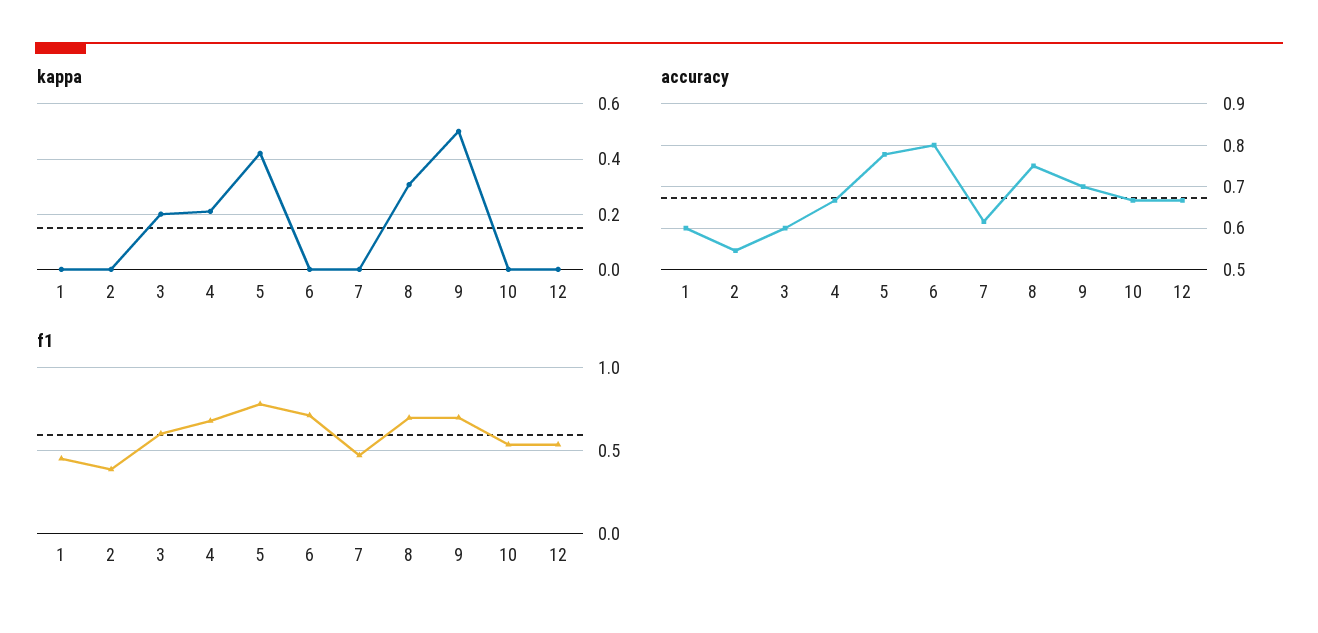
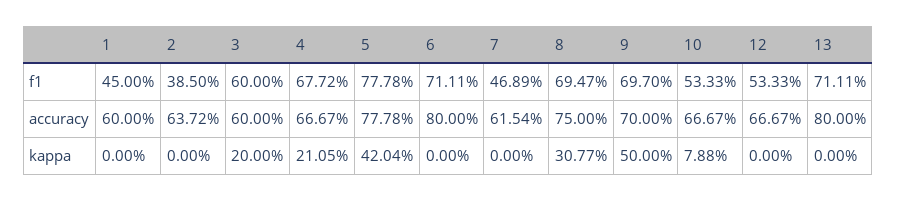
  {
    "kappa": {
      "1": 0,
      "2": 0,
      "3": 0.2,
      "4": 0.2105,
      "5": 0.4204,
      "6": 0,
      "7": 0,
      "8": 0.3077,
      "9": 0.5,
-     "10": 0,
+     "10": 0.0788,
-     "12": 0
+     "12": 0,
+     "13": 0
    },
    "accuracy": {
      "1": 0.6,
-     "2": 0.54,
+     "2": 0.6372,
      "3": 0.6,
      "4": 0.6667,
      "5": 0.7778,
      "6": 0.8,
      "7": 0.6154,
      "8": 0.75,
      "9": 0.7,
      "10": 0.6667,
-     "12": 0.6667
+     "12": 0.6667,
+     "13": 0.8
    },
    "f1": {
      "1": 0.45,
      "2": 0.385,
      "3": 0.6,
      "4": 0.6772,
      "5": 0.7778,
      "6": 0.7111,
      "7": 0.4689,
      "8": 0.6947,
      "9": 0.697,
      "10": 0.5333,
-     "12": 0.5333
+     "12": 0.5333,
+     "13": 0.7111
    }
  }

